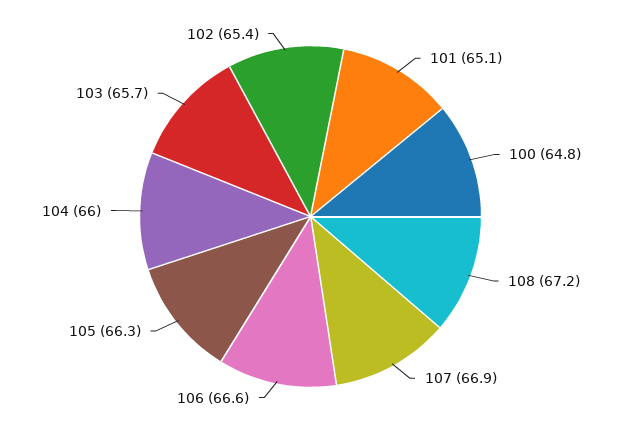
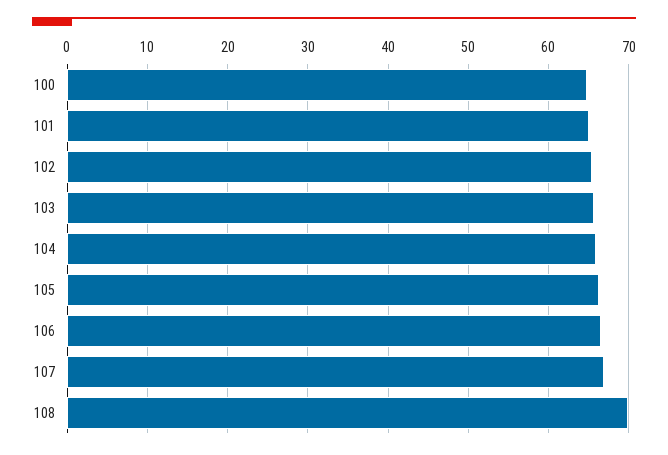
  {
    "101": 65.1,
    "100": 64.8,
-   "108": 67.2,
+   "108": 70,
    "107": 66.9,
    "106": 66.6,
    "105": 66.3,
    "104": 66,
    "103": 65.7,
    "102": 65.4
  }

